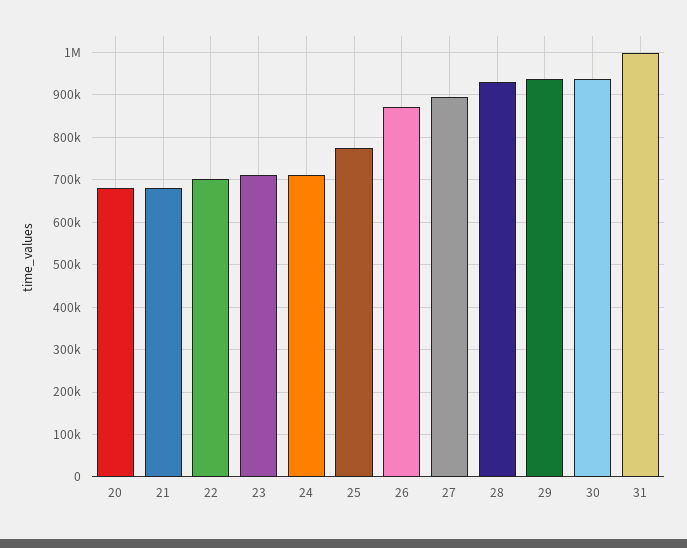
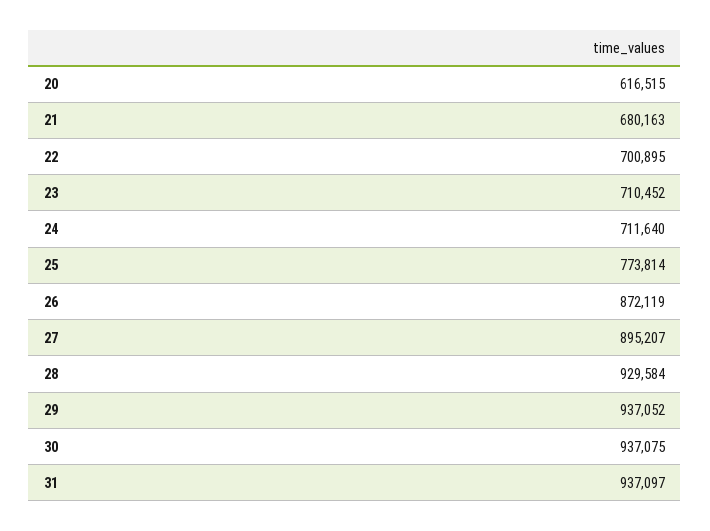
  {
-   "20": 680000,
+   "20": 616515,
    "21": 680163,
    "22": 700895,
    "23": 710452,
    "24": 711640,
    "25": 773814,
    "26": 872119,
    "27": 895207,
    "28": 929584,
    "29": 937052,
    "30": 937075,
-   "31": 1000000
+   "31": 937097
  }

